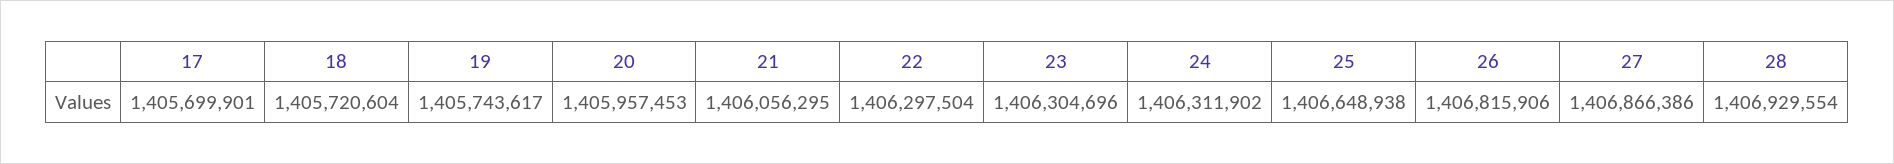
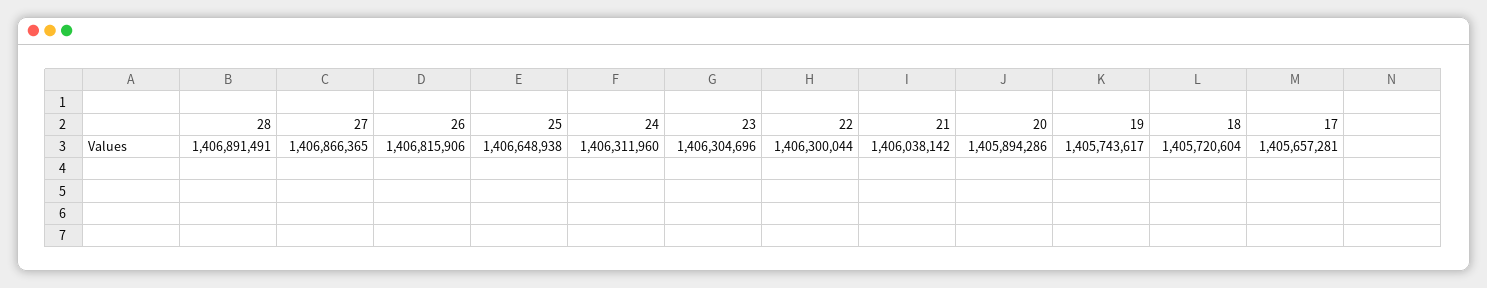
  {
-   "17": 1405699901,
+   "17": 1405657281,
    "18": 1405720604,
    "19": 1405743617,
-   "20": 1405957453,
+   "20": 1405894286,
-   "21": 1406056295,
+   "21": 1406038142,
-   "22": 1406297504,
+   "22": 1406300044,
    "23": 1406304696,
-   "24": 1406311902,
+   "24": 1406311960,
    "25": 1406648938,
    "26": 1406815906,
-   "27": 1406866386,
+   "27": 1406866365,
-   "28": 1406929554
+   "28": 1406891491
  }

